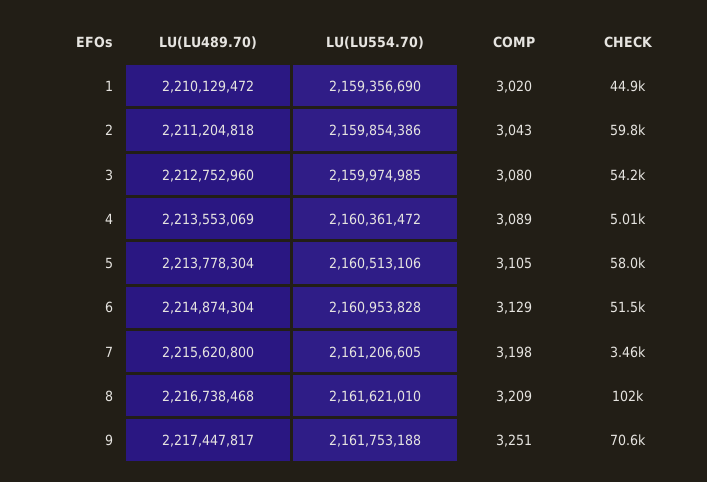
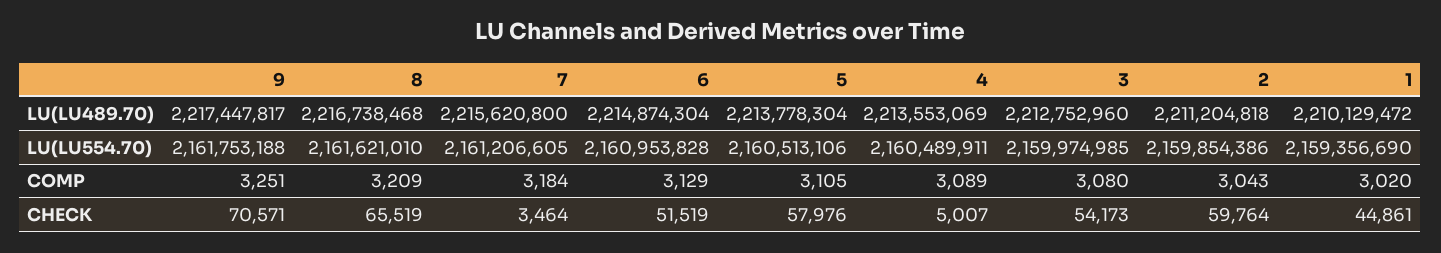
  {
    "LU(LU489.70)": {
      "1": 2210129472,
      "2": 2211204818,
      "3": 2212752960,
      "4": 2213553069,
      "5": 2213778304,
      "6": 2214874304,
      "7": 2215620800,
      "8": 2216738468,
      "9": 2217447817
    },
    "LU(LU554.70)": {
      "1": 2159356690,
      "2": 2159854386,
      "3": 2159974985,
-     "4": 2160361472,
+     "4": 2160489911,
      "5": 2160513106,
      "6": 2160953828,
      "7": 2161206605,
      "8": 2161621010,
      "9": 2161753188
    },
    "COMP": {
      "1": 3020,
      "2": 3043,
      "3": 3080,
      "4": 3089,
      "5": 3105,
      "6": 3129,
-     "7": 3198,
+     "7": 3184,
      "8": 3209,
      "9": 3251
    },
    "CHECK": {
      "1": 44861,
      "2": 59764,
      "3": 54173,
      "4": 5007,
      "5": 57976,
      "6": 51519,
      "7": 3464,
-     "8": 102000,
+     "8": 65519,
      "9": 70571
    }
  }

